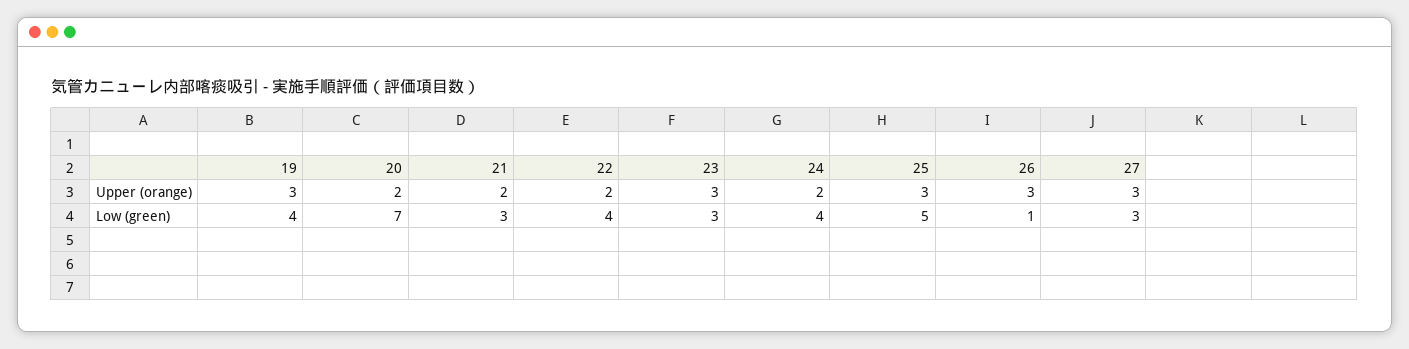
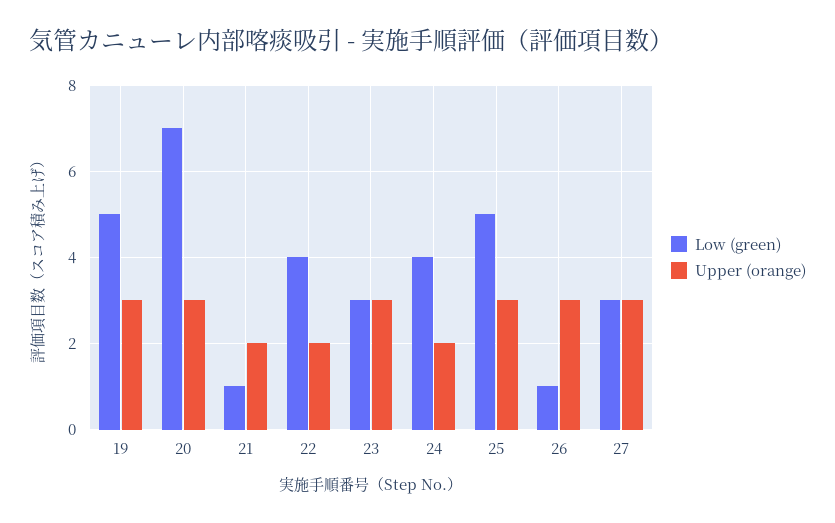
  {
    "Upper (orange)": {
      "19": 3,
-     "20": 2,
+     "20": 3,
      "21": 2,
      "22": 2,
      "23": 3,
      "24": 2,
      "25": 3,
      "26": 3,
      "27": 3
    },
    "Low (green)": {
-     "19": 4,
+     "19": 5,
      "20": 7,
-     "21": 3,
+     "21": 1,
      "22": 4,
      "23": 3,
      "24": 4,
      "25": 5,
      "26": 1,
      "27": 3
    }
  }

